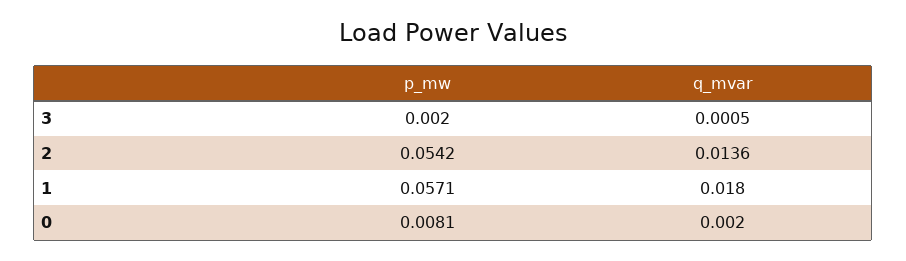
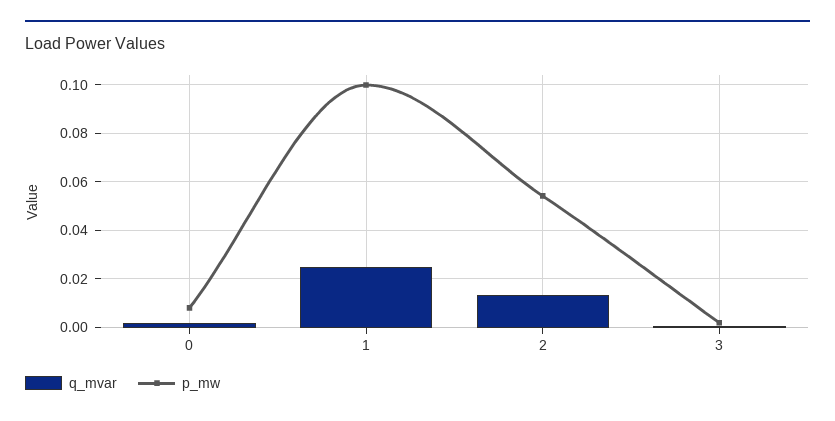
  {
    "p_mw": {
      "3": 0.002,
      "2": 0.0542,
-     "1": 0.0571,
+     "1": 0.1,
      "0": 0.0081
    },
    "q_mvar": {
      "3": 0.0005,
      "2": 0.0136,
-     "1": 0.018,
+     "1": 0.025,
      "0": 0.002
    }
  }

